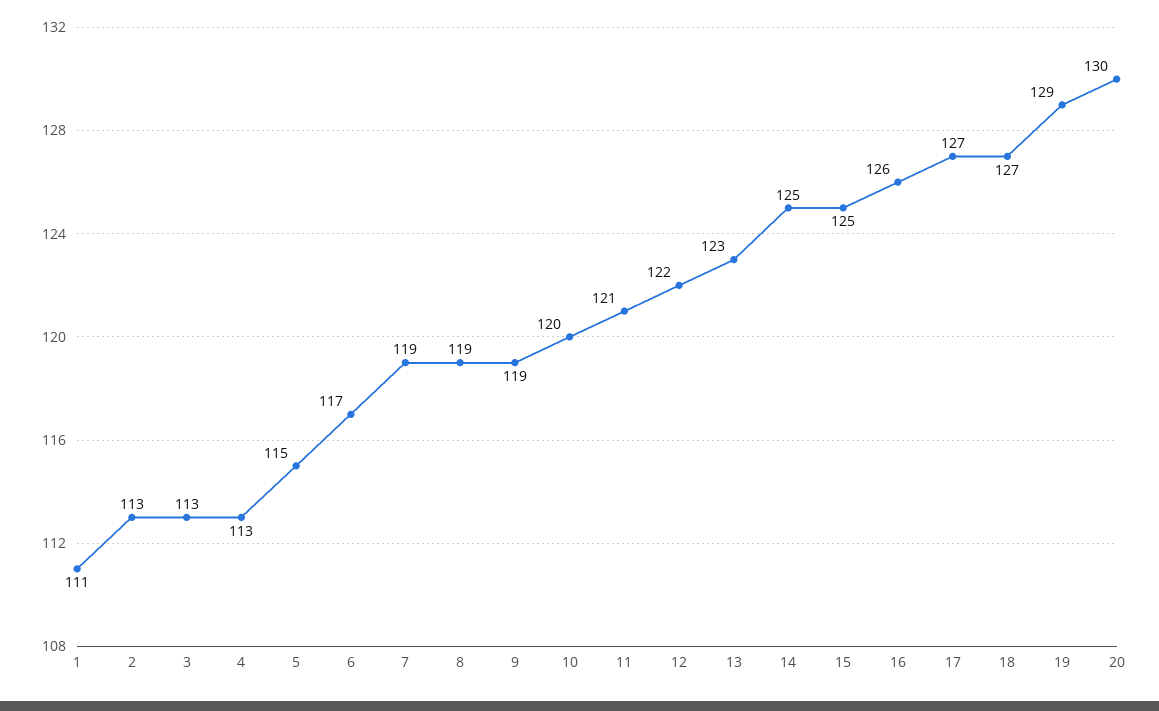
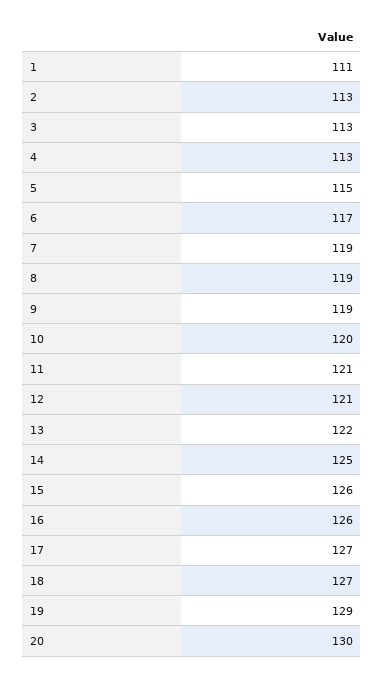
  {
    "1": 111,
    "2": 113,
    "3": 113,
    "4": 113,
    "5": 115,
    "6": 117,
    "7": 119,
    "8": 119,
    "9": 119,
    "10": 120,
    "11": 121,
-   "12": 122,
+   "12": 121,
-   "13": 123,
+   "13": 122,
    "14": 125,
-   "15": 125,
+   "15": 126,
    "16": 126,
    "17": 127,
    "18": 127,
    "19": 129,
    "20": 130
  }

